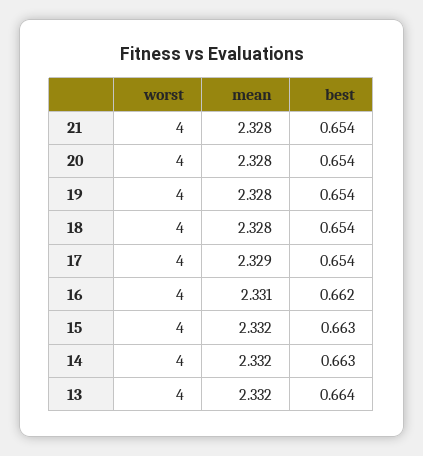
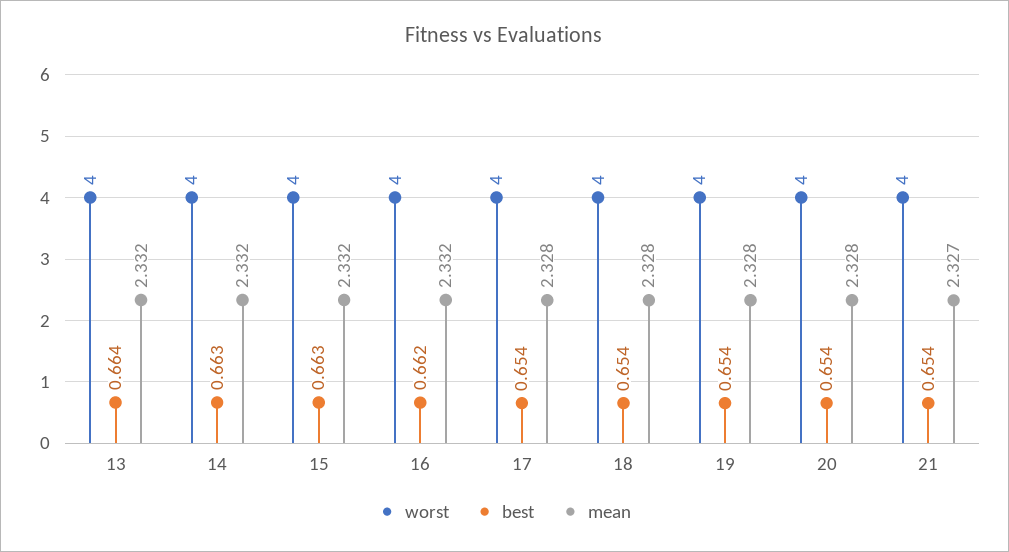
  {
    "worst": {
      "21": 4,
      "20": 4,
      "19": 4,
      "18": 4,
      "17": 4,
      "16": 4,
      "15": 4,
      "14": 4,
      "13": 4
    },
    "mean": {
-     "21": 2.328,
+     "21": 2.327,
      "20": 2.328,
      "19": 2.328,
      "18": 2.328,
-     "17": 2.329,
+     "17": 2.328,
-     "16": 2.331,
+     "16": 2.332,
      "15": 2.332,
      "14": 2.332,
      "13": 2.332
    },
    "best": {
      "21": 0.654,
      "20": 0.654,
      "19": 0.654,
      "18": 0.654,
      "17": 0.654,
      "16": 0.662,
      "15": 0.663,
      "14": 0.663,
      "13": 0.664
    }
  }

